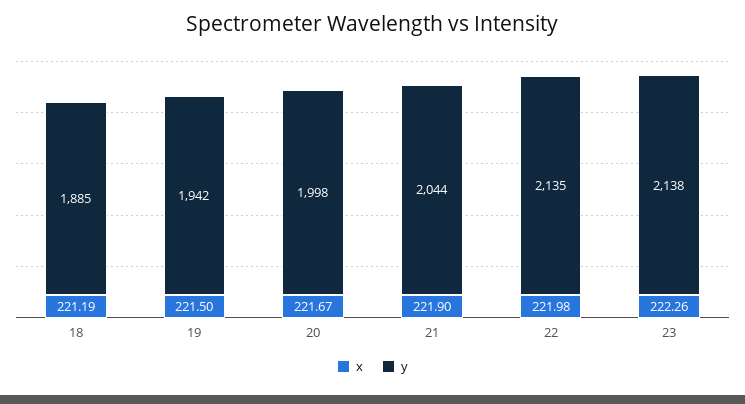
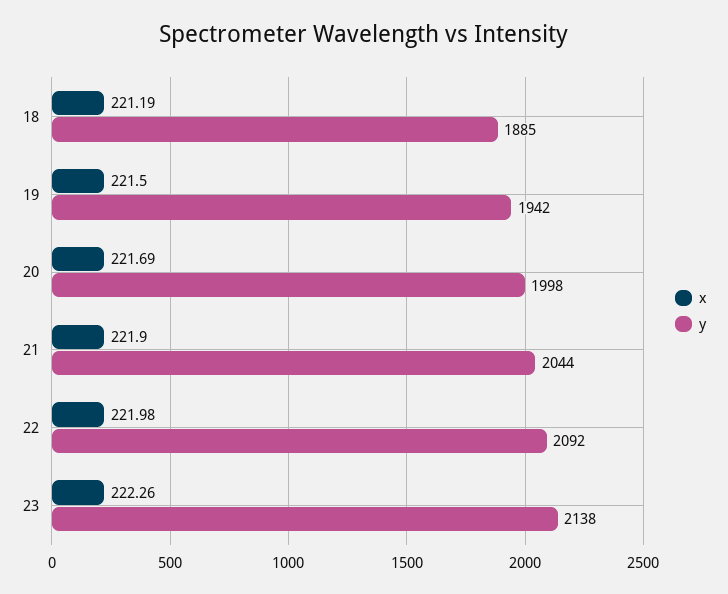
  {
    "x": {
      "18": 221.19,
      "19": 221.5,
-     "20": 221.67,
+     "20": 221.69,
      "21": 221.9,
      "22": 221.98,
      "23": 222.26
    },
    "y": {
      "18": 1885,
      "19": 1942,
      "20": 1998,
      "21": 2044,
-     "22": 2135,
+     "22": 2092,
      "23": 2138
    }
  }

